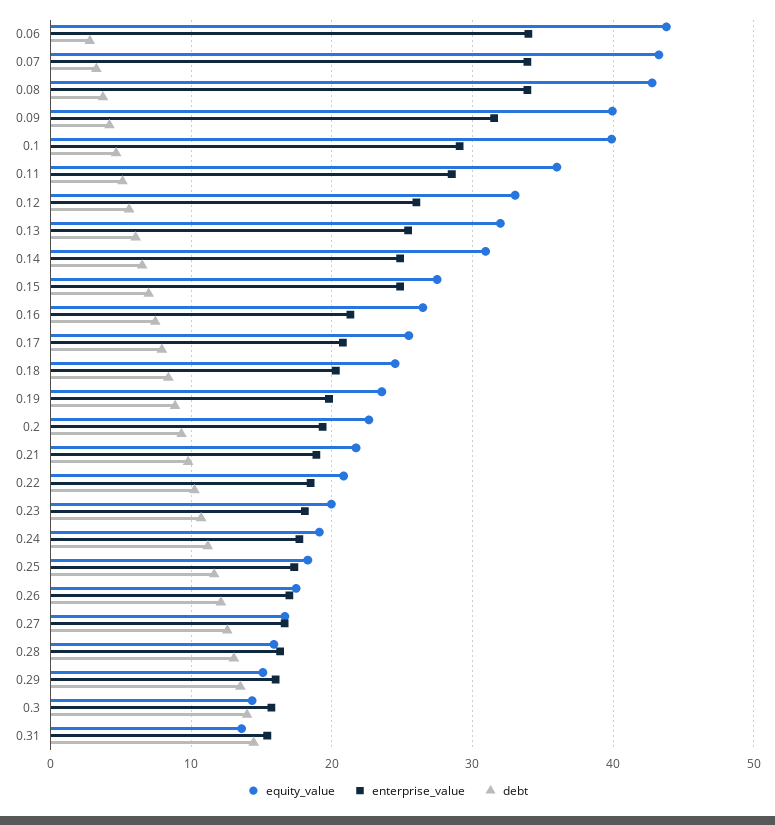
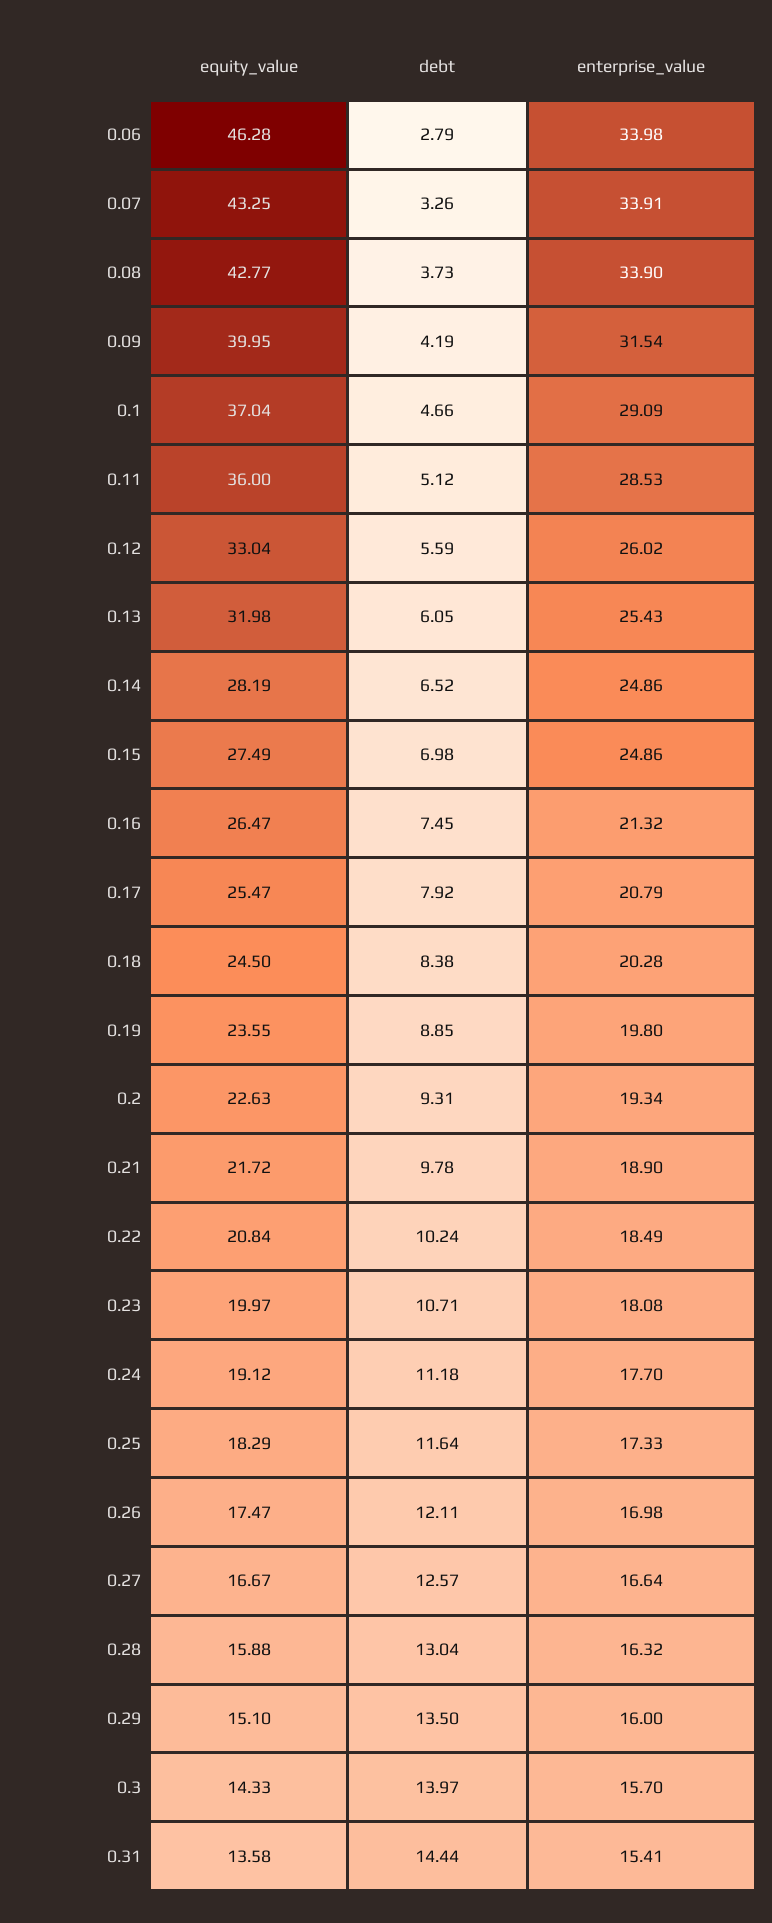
  {
    "equity_value": {
-     "0.06": 44,
+     "0.06": 46.28,
      "0.07": 43.25,
      "0.08": 42.77,
      "0.09": 39.95,
-     "0.1": 40,
+     "0.1": 37.04,
      "0.11": 36,
      "0.12": 33.04,
      "0.13": 31.98,
-     "0.14": 31,
+     "0.14": 28.19,
      "0.15": 27.49,
      "0.16": 26.47,
      "0.17": 25.47,
      "0.18": 24.5,
      "0.19": 23.55,
      "0.2": 22.63,
      "0.21": 21.72,
      "0.22": 20.84,
      "0.23": 19.97,
      "0.24": 19.12,
      "0.25": 18.29,
      "0.26": 17.47,
      "0.27": 16.67,
      "0.28": 15.88,
      "0.29": 15.1,
      "0.3": 14.33,
      "0.31": 13.58
    },
    "enterprise_value": {
      "0.06": 33.98,
      "0.07": 33.91,
      "0.08": 33.9,
      "0.09": 31.54,
      "0.1": 29.09,
      "0.11": 28.53,
      "0.12": 26.02,
      "0.13": 25.43,
      "0.14": 24.86,
      "0.15": 24.86,
      "0.16": 21.32,
      "0.17": 20.79,
      "0.18": 20.28,
      "0.19": 19.8,
      "0.2": 19.34,
      "0.21": 18.9,
      "0.22": 18.49,
      "0.23": 18.08,
      "0.24": 17.7,
      "0.25": 17.33,
      "0.26": 16.98,
      "0.27": 16.64,
      "0.28": 16.32,
      "0.29": 16,
      "0.3": 15.7,
      "0.31": 15.41
    },
    "debt": {
      "0.06": 2.79,
      "0.07": 3.26,
      "0.08": 3.73,
      "0.09": 4.19,
      "0.1": 4.66,
      "0.11": 5.12,
      "0.12": 5.59,
      "0.13": 6.05,
      "0.14": 6.52,
      "0.15": 6.98,
      "0.16": 7.45,
      "0.17": 7.92,
      "0.18": 8.38,
      "0.19": 8.85,
      "0.2": 9.31,
      "0.21": 9.78,
      "0.22": 10.24,
      "0.23": 10.71,
      "0.24": 11.18,
      "0.25": 11.64,
      "0.26": 12.11,
      "0.27": 12.57,
      "0.28": 13.04,
      "0.29": 13.5,
      "0.3": 13.97,
      "0.31": 14.44
    }
  }

